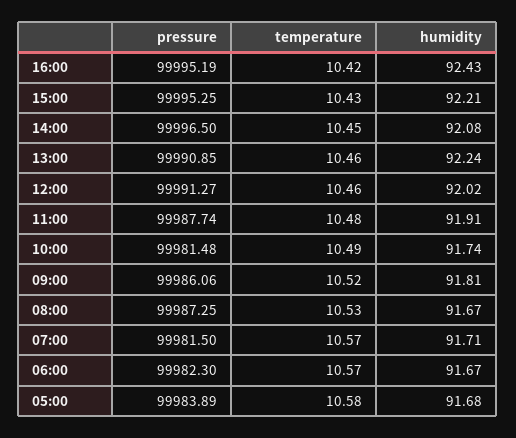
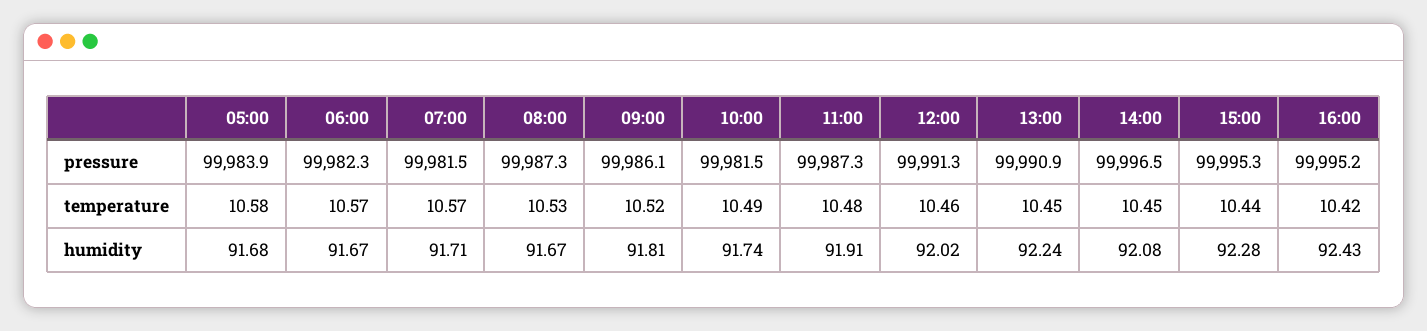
  {
    "pressure": {
      "16:00": 99995.19,
      "15:00": 99995.25,
      "14:00": 99996.5,
      "13:00": 99990.85,
      "12:00": 99991.27,
-     "11:00": 99987.74,
+     "11:00": 99987.3,
      "10:00": 99981.48,
      "09:00": 99986.06,
      "08:00": 99987.25,
      "07:00": 99981.5,
      "06:00": 99982.3,
      "05:00": 99983.89
    },
    "temperature": {
      "16:00": 10.42,
-     "15:00": 10.43,
+     "15:00": 10.44,
      "14:00": 10.45,
-     "13:00": 10.46,
+     "13:00": 10.45,
      "12:00": 10.46,
      "11:00": 10.48,
      "10:00": 10.49,
      "09:00": 10.52,
      "08:00": 10.53,
      "07:00": 10.57,
      "06:00": 10.57,
      "05:00": 10.58
    },
    "humidity": {
      "16:00": 92.43,
-     "15:00": 92.21,
+     "15:00": 92.28,
      "14:00": 92.08,
      "13:00": 92.24,
      "12:00": 92.02,
      "11:00": 91.91,
      "10:00": 91.74,
      "09:00": 91.81,
      "08:00": 91.67,
      "07:00": 91.71,
      "06:00": 91.67,
      "05:00": 91.68
    }
  }

